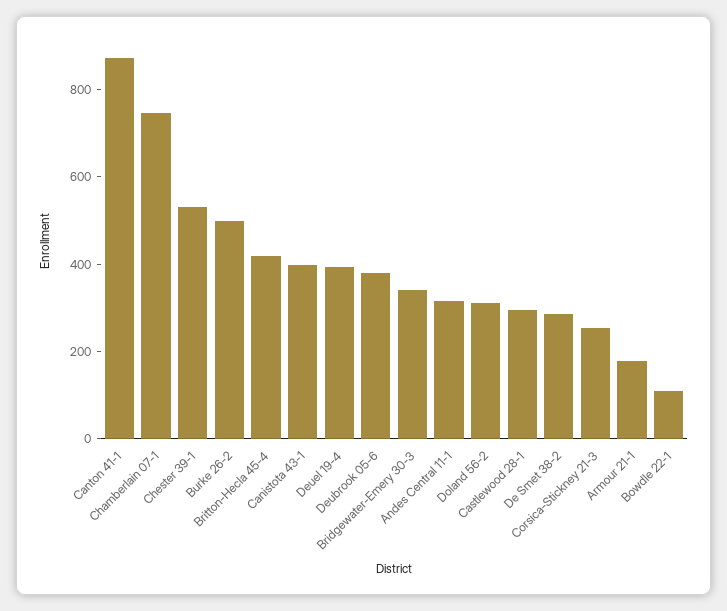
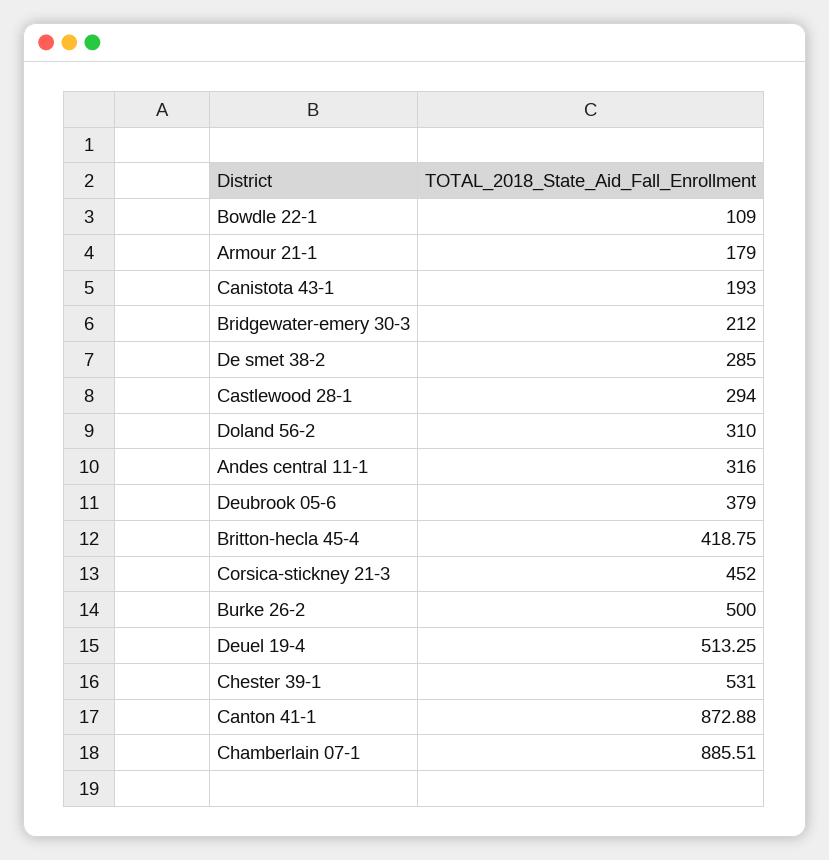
  {
    "Canton 41-1": 872.88,
-   "Chamberlain 07-1": 750,
+   "Chamberlain 07-1": 885.51,
    "Chester 39-1": 531,
    "Burke 26-2": 500,
    "Britton-Hecla 45-4": 418.75,
-   "Canistota 43-1": 400,
+   "Canistota 43-1": 193,
-   "Deuel 19-4": 400,
+   "Deuel 19-4": 513.25,
    "Deubrook 05-6": 379,
-   "Bridgewater-Emery 30-3": 350,
+   "Bridgewater-Emery 30-3": 212,
    "Andes Central 11-1": 316,
    "Doland 56-2": 310,
    "Castlewood 28-1": 294,
    "De Smet 38-2": 285,
-   "Corsica-Stickney 21-3": 250,
+   "Corsica-Stickney 21-3": 452,
    "Armour 21-1": 179,
    "Bowdle 22-1": 109
  }

